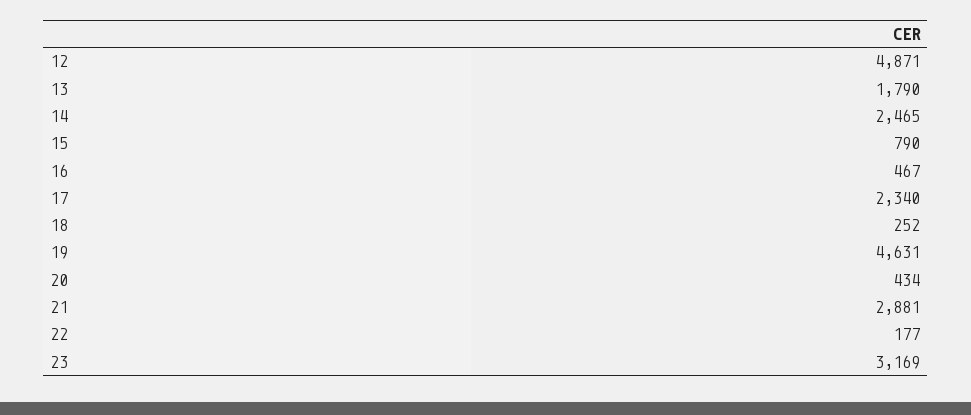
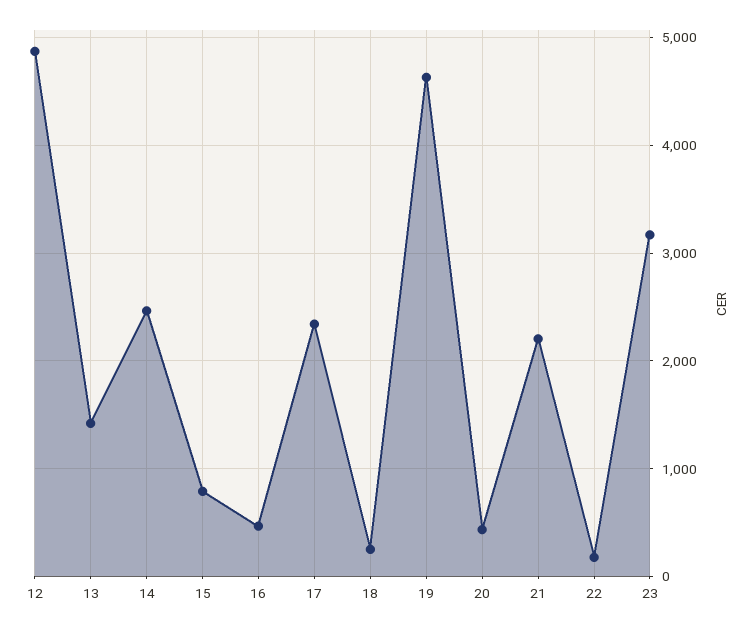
  {
    "12": 4871,
-   "13": 1790,
+   "13": 1400,
    "14": 2465,
    "15": 790,
    "16": 467,
    "17": 2340,
    "18": 252,
    "19": 4631,
    "20": 434,
-   "21": 2881,
+   "21": 2200,
    "22": 177,
    "23": 3169
  }

